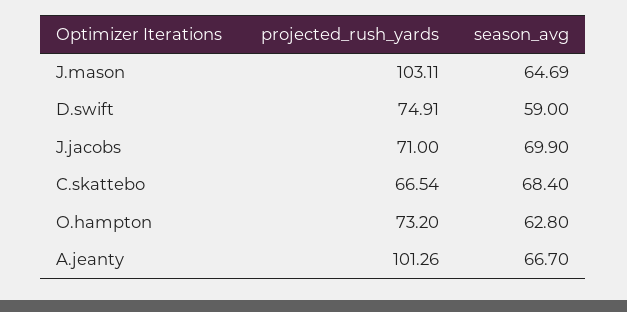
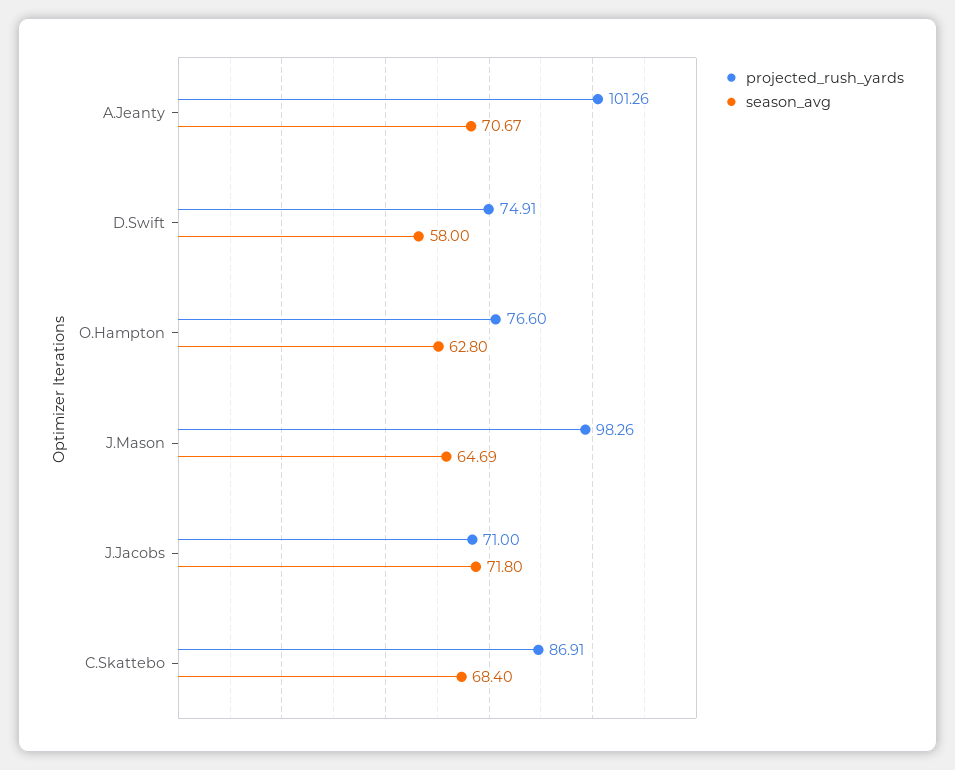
  {
    "projected_rush_yards": {
-     "J.mason": 103.11,
+     "J.mason": 98.26,
      "D.swift": 74.91,
      "J.jacobs": 71,
-     "C.skattebo": 66.54,
+     "C.skattebo": 86.91,
-     "O.hampton": 73.2,
+     "O.hampton": 76.6,
      "A.jeanty": 101.26
    },
    "season_avg": {
      "J.mason": 64.69,
-     "D.swift": 59,
+     "D.swift": 58,
-     "J.jacobs": 69.9,
+     "J.jacobs": 71.8,
      "C.skattebo": 68.4,
      "O.hampton": 62.8,
-     "A.jeanty": 66.7
+     "A.jeanty": 70.67
    }
  }

